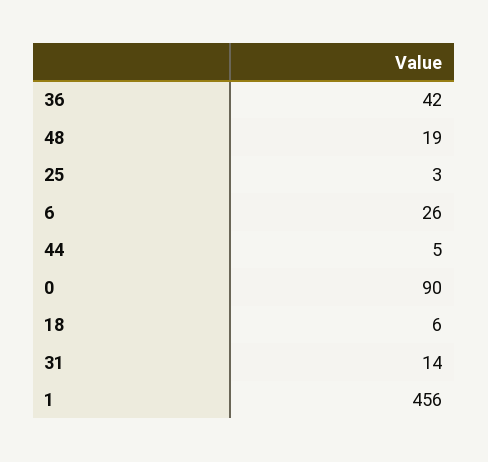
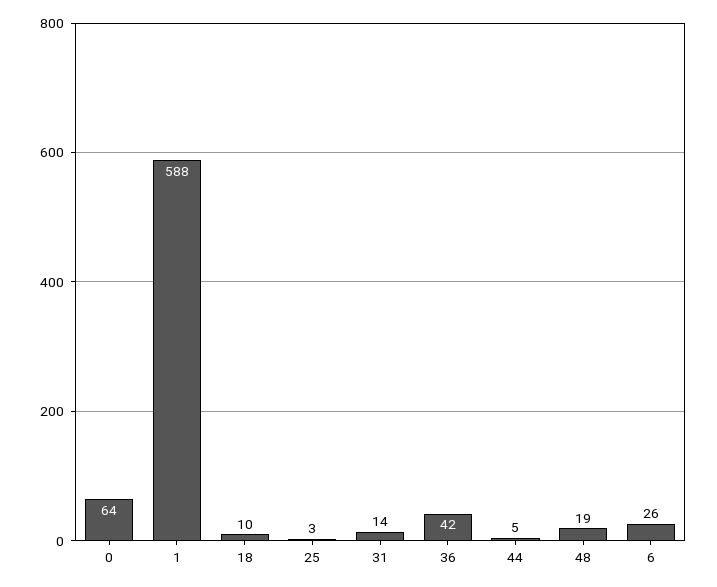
  {
    "36": 42,
    "48": 19,
    "25": 3,
    "6": 26,
    "44": 5,
-   "0": 90,
+   "0": 64,
-   "18": 6,
+   "18": 10,
    "31": 14,
-   "1": 456
+   "1": 588
  }

